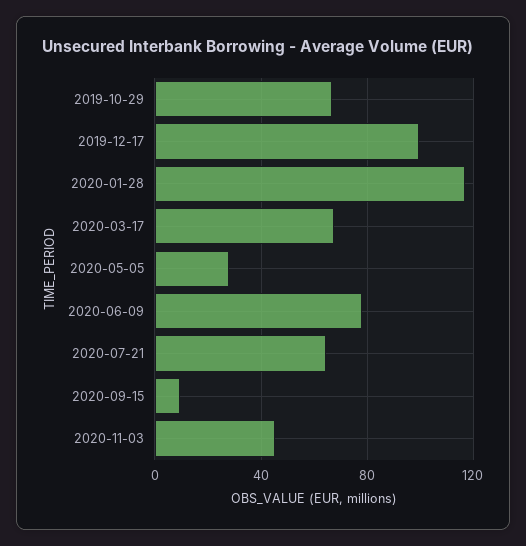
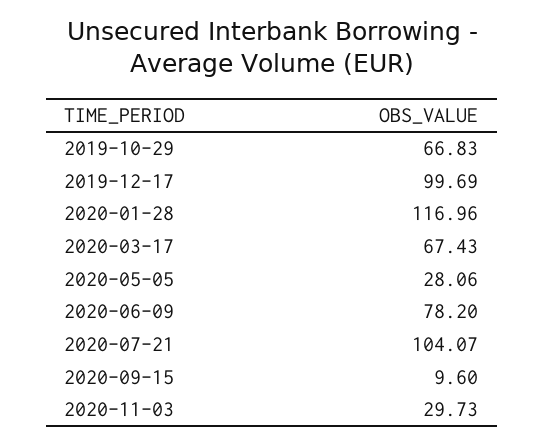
  {
    "2019-10-29": 66.83,
    "2019-12-17": 99.69,
    "2020-01-28": 116.96,
    "2020-03-17": 67.43,
    "2020-05-05": 28.06,
    "2020-06-09": 78.2,
-   "2020-07-21": 65,
+   "2020-07-21": 104.07,
    "2020-09-15": 9.6,
-   "2020-11-03": 45
+   "2020-11-03": 29.73
  }

